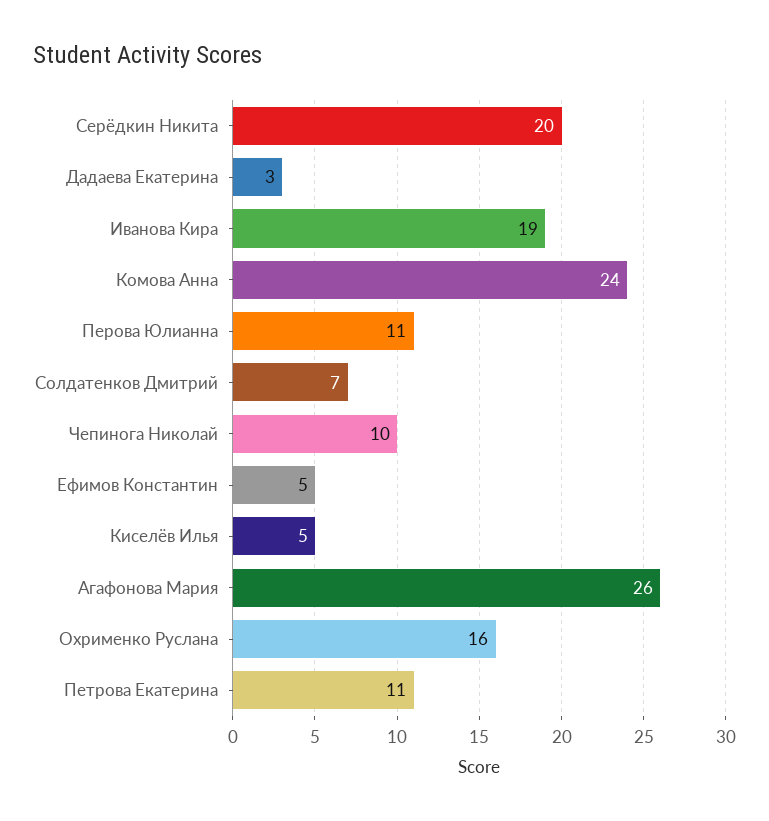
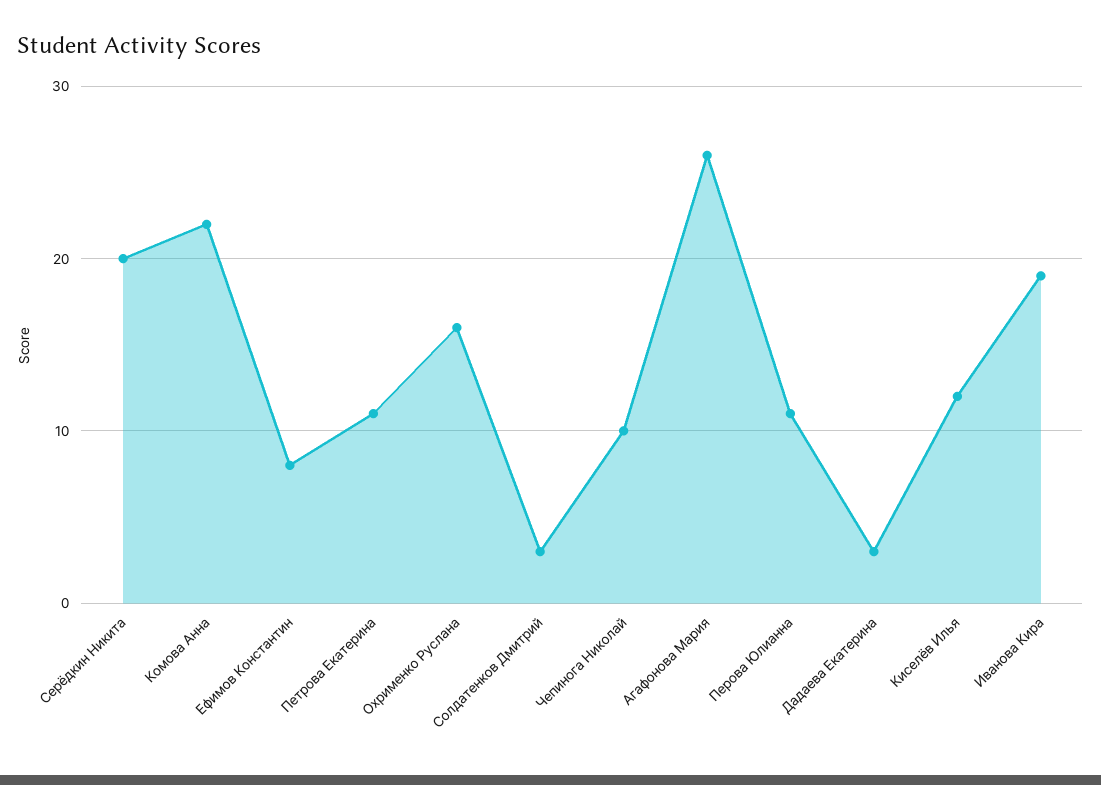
  {
    "Серёдкин Никита": 20,
    "Дадаева Екатерина": 3,
    "Иванова Кира": 19,
-   "Комова Анна": 24,
+   "Комова Анна": 22,
    "Перова Юлианна": 11,
-   "Солдатенков Дмитрий": 7,
+   "Солдатенков Дмитрий": 3,
    "Чепинога Николай": 10,
-   "Ефимов Константин": 5,
+   "Ефимов Константин": 8,
-   "Киселёв Илья": 5,
+   "Киселёв Илья": 12,
    "Агафонова Мария": 26,
    "Охрименко Руслана": 16,
    "Петрова Екатерина": 11
  }

